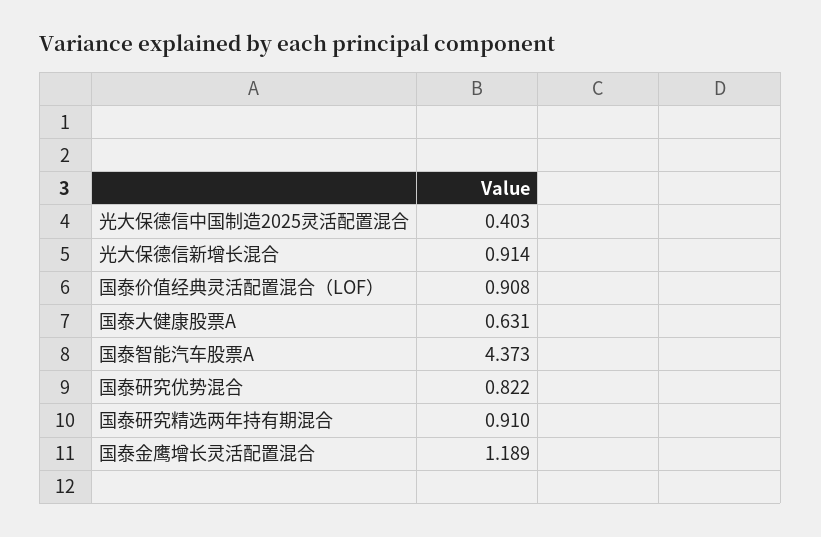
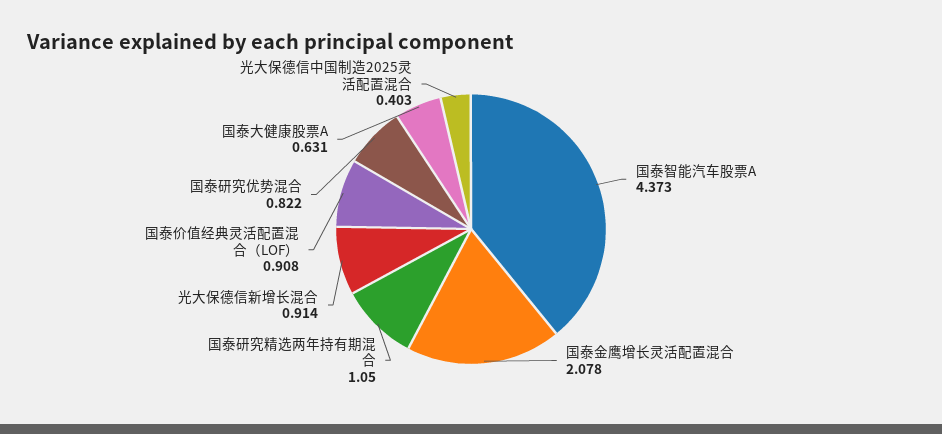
  {
    "光大保德信中国制造2025灵活配置混合": 0.403,
    "光大保德信新增长混合": 0.914,
    "国泰价值经典灵活配置混合（LOF）": 0.908,
    "国泰大健康股票A": 0.631,
    "国泰智能汽车股票A": 4.373,
    "国泰研究优势混合": 0.822,
-   "国泰研究精选两年持有期混合": 0.91,
+   "国泰研究精选两年持有期混合": 1.05,
-   "国泰金鹰增长灵活配置混合": 1.189
+   "国泰金鹰增长灵活配置混合": 2.078
  }

